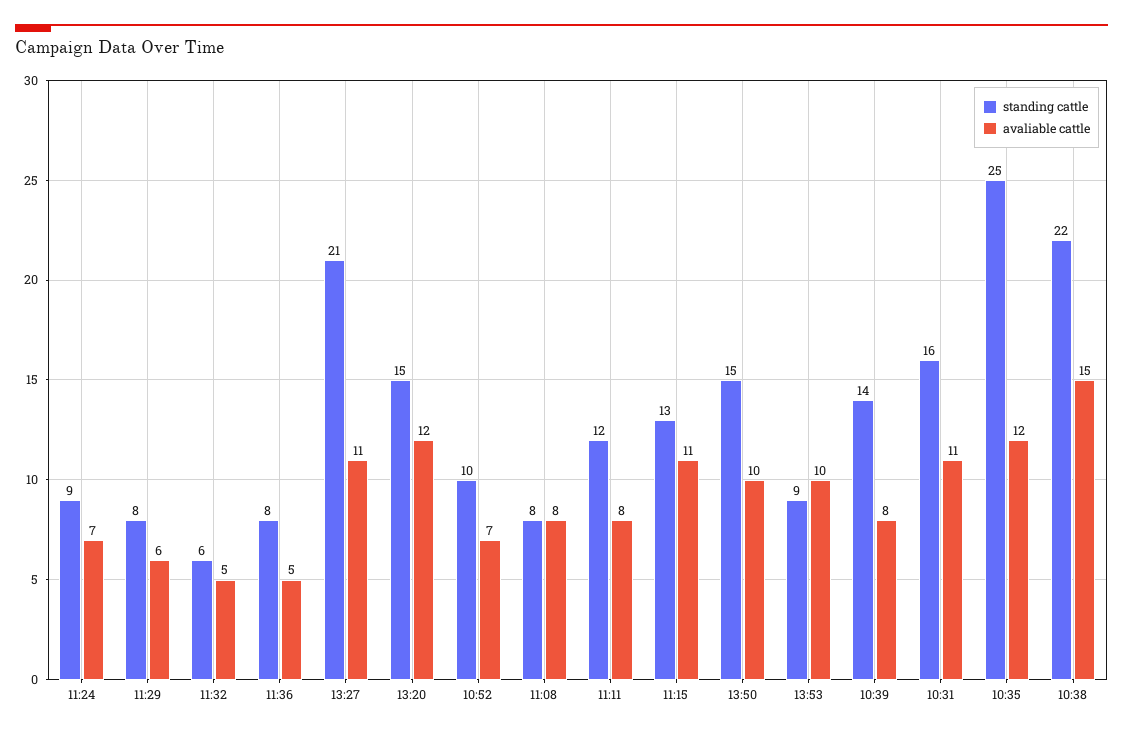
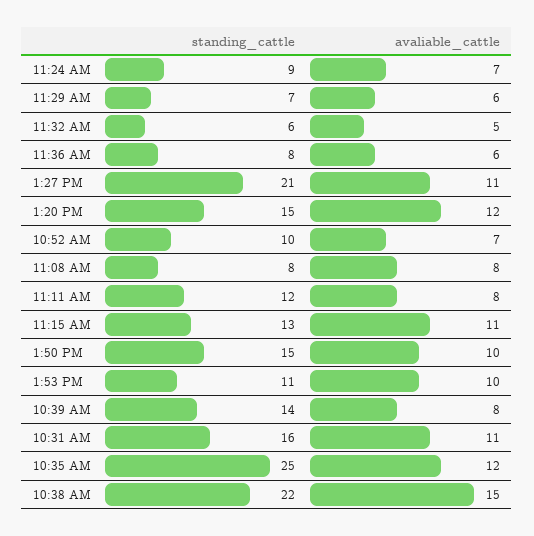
  {
    "standing cattle": {
      "11:24": 9,
-     "11:29": 8,
+     "11:29": 7,
      "11:32": 6,
      "11:36": 8,
      "13:27": 21,
      "13:20": 15,
      "10:52": 10,
      "11:08": 8,
      "11:11": 12,
      "11:15": 13,
      "13:50": 15,
-     "13:53": 9,
+     "13:53": 11,
      "10:39": 14,
      "10:31": 16,
      "10:35": 25,
      "10:38": 22
    },
    "avaliable cattle": {
      "11:24": 7,
      "11:29": 6,
      "11:32": 5,
-     "11:36": 5,
+     "11:36": 6,
      "13:27": 11,
      "13:20": 12,
      "10:52": 7,
      "11:08": 8,
      "11:11": 8,
      "11:15": 11,
      "13:50": 10,
      "13:53": 10,
      "10:39": 8,
      "10:31": 11,
      "10:35": 12,
      "10:38": 15
    }
  }

